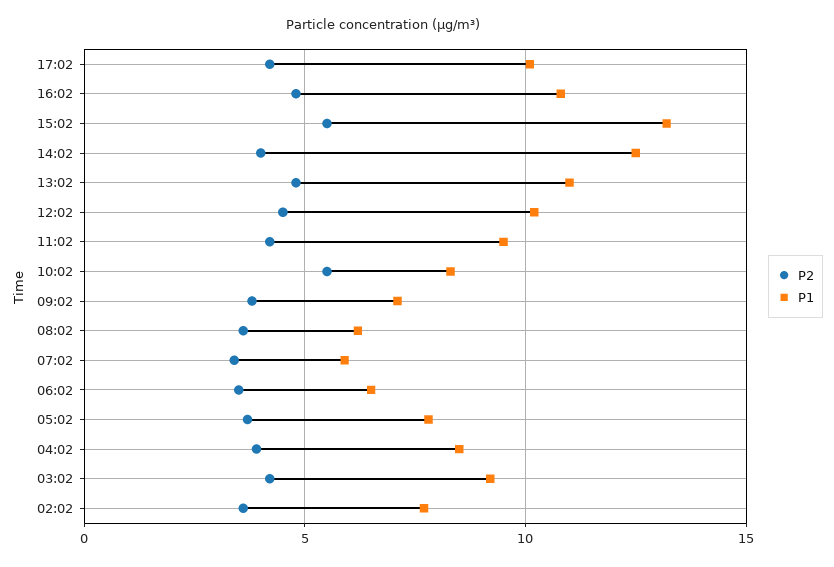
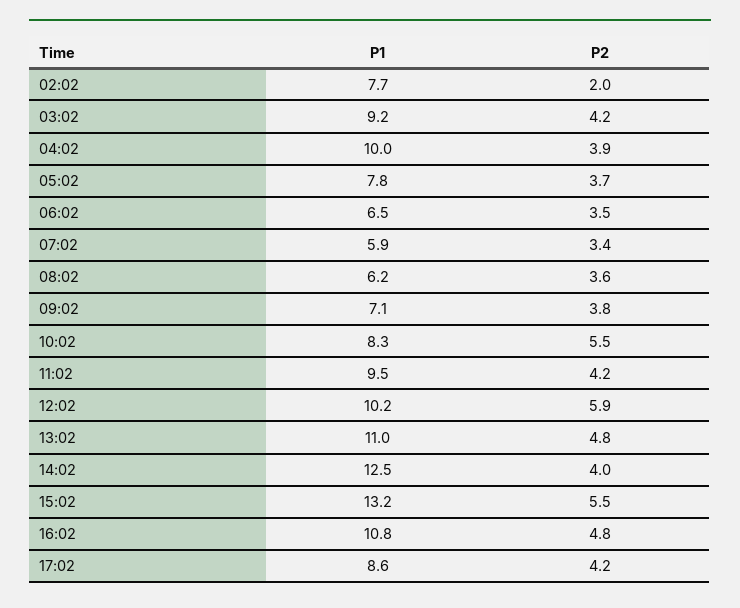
  {
    "P2": {
      "17:02": 4.2,
      "16:02": 4.8,
      "15:02": 5.5,
      "14:02": 4,
      "13:02": 4.8,
-     "12:02": 4.5,
+     "12:02": 5.9,
      "11:02": 4.2,
      "10:02": 5.5,
      "09:02": 3.8,
      "08:02": 3.6,
      "07:02": 3.4,
      "06:02": 3.5,
      "05:02": 3.7,
      "04:02": 3.9,
      "03:02": 4.2,
-     "02:02": 3.5
+     "02:02": 2
    },
    "P1": {
-     "17:02": 10,
+     "17:02": 8.6,
      "16:02": 10.8,
      "15:02": 13.2,
      "14:02": 12.5,
      "13:02": 11,
      "12:02": 10.2,
      "11:02": 9.5,
      "10:02": 8.3,
      "09:02": 7.1,
      "08:02": 6.2,
      "07:02": 5.9,
      "06:02": 6.5,
      "05:02": 7.8,
-     "04:02": 8.5,
+     "04:02": 10,
      "03:02": 9.2,
      "02:02": 7.7
    }
  }

